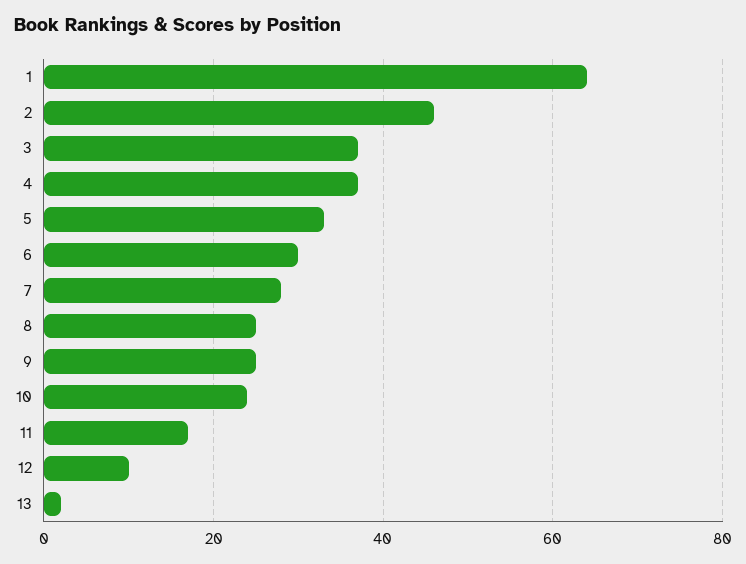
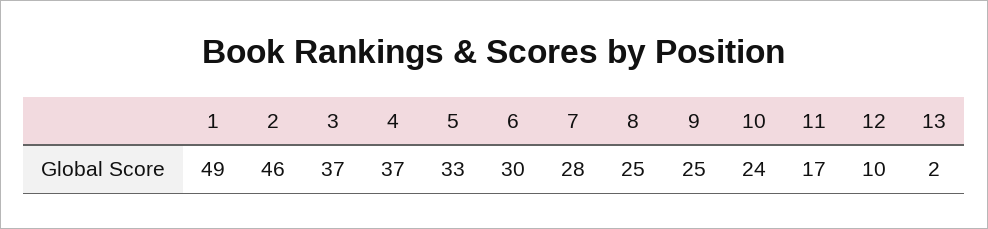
  {
-   "1": 65,
+   "1": 49,
    "2": 46,
    "3": 37,
    "4": 37,
    "5": 33,
    "6": 30,
    "7": 28,
    "8": 25,
    "9": 25,
    "10": 24,
    "11": 17,
    "12": 10,
    "13": 2
  }

